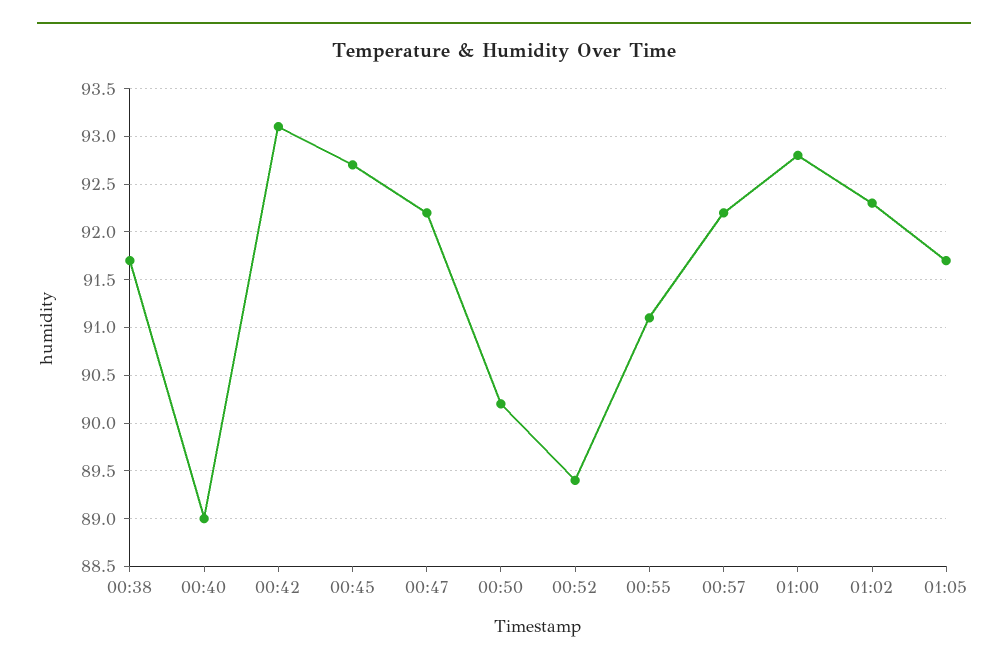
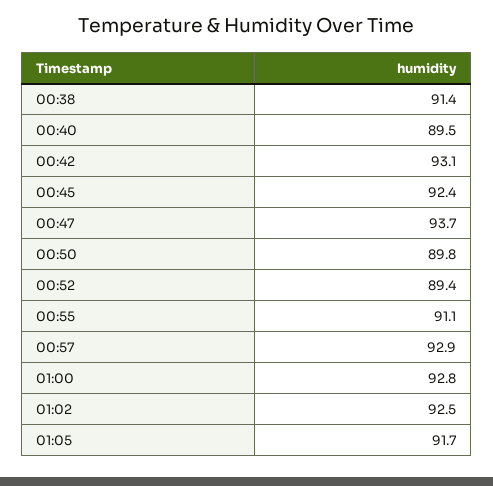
  {
-   "00:38": 91.7,
+   "00:38": 91.4,
-   "00:40": 89,
+   "00:40": 89.5,
    "00:42": 93.1,
-   "00:45": 92.7,
+   "00:45": 92.4,
-   "00:47": 92.2,
+   "00:47": 93.7,
-   "00:50": 90.2,
+   "00:50": 89.8,
    "00:52": 89.4,
    "00:55": 91.1,
-   "00:57": 92.2,
+   "00:57": 92.9,
    "01:00": 92.8,
-   "01:02": 92.3,
+   "01:02": 92.5,
    "01:05": 91.7
  }

